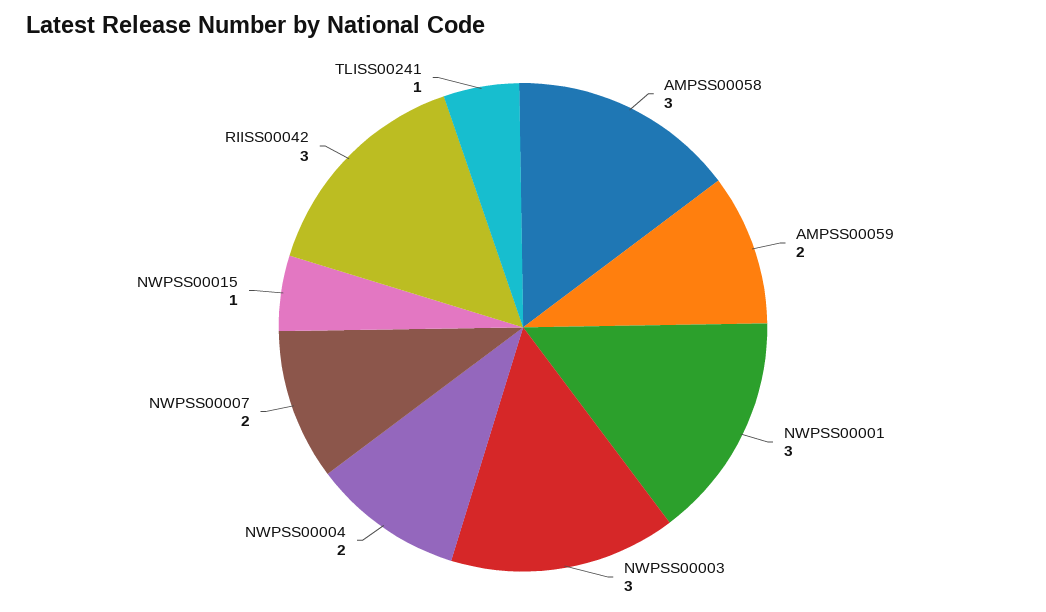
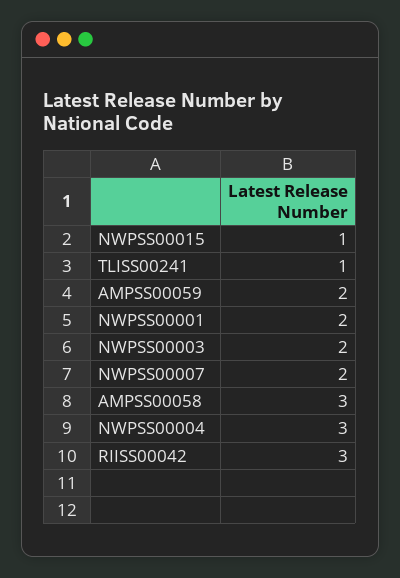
  {
    "AMPSS00058": 3,
    "AMPSS00059": 2,
-   "NWPSS00001": 3,
+   "NWPSS00001": 2,
-   "NWPSS00003": 3,
+   "NWPSS00003": 2,
-   "NWPSS00004": 2,
+   "NWPSS00004": 3,
    "NWPSS00007": 2,
    "NWPSS00015": 1,
    "RIISS00042": 3,
    "TLISS00241": 1
  }

